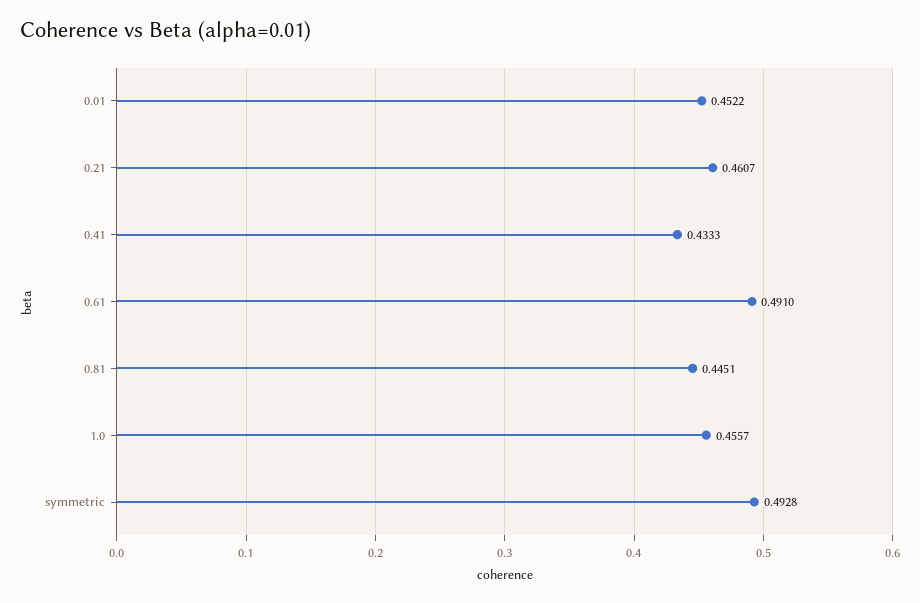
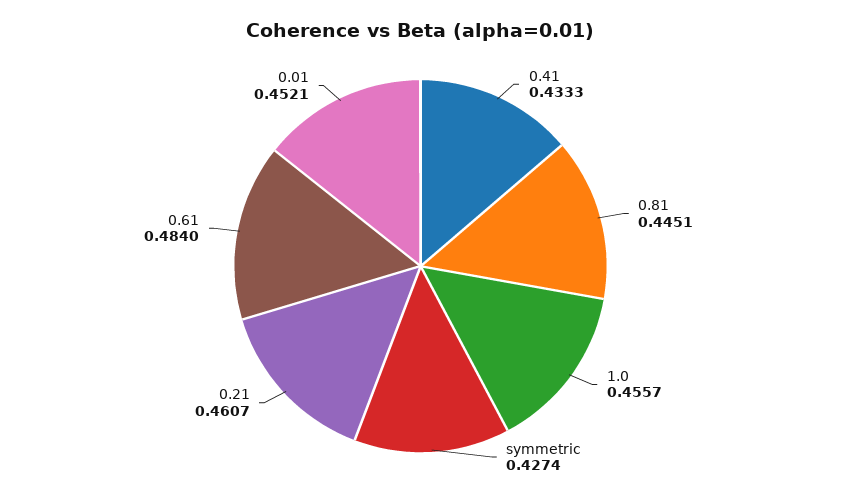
  {
-   "0.01": 0.4522,
+   "0.01": 0.4521,
    "0.21": 0.4607,
    "0.41": 0.4333,
-   "0.61": 0.491,
+   "0.61": 0.484,
    "0.81": 0.4451,
    "1.0": 0.4557,
-   "symmetric": 0.4928
+   "symmetric": 0.4274
  }

